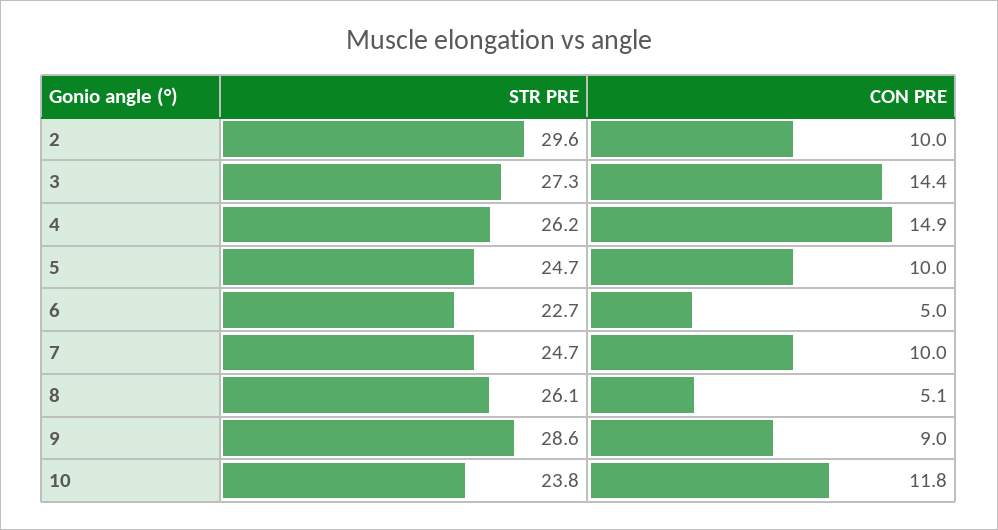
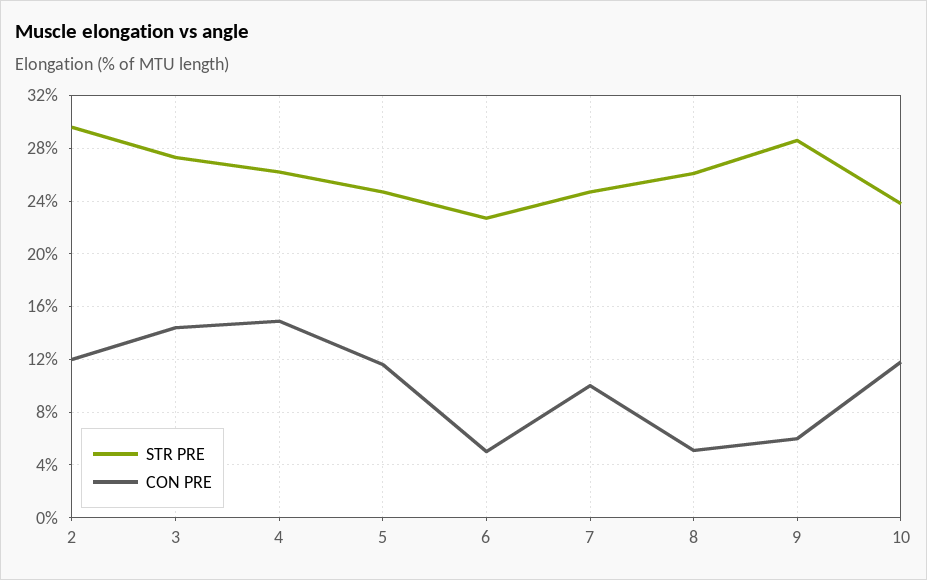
  {
    "STR PRE": {
      "2": 29.6,
      "3": 27.3,
      "4": 26.2,
      "5": 24.7,
      "6": 22.7,
      "7": 24.7,
      "8": 26.1,
      "9": 28.6,
      "10": 23.8
    },
    "CON PRE": {
-     "2": 10,
+     "2": 12,
      "3": 14.4,
      "4": 14.9,
-     "5": 10,
+     "5": 11.5,
      "6": 5,
      "7": 10,
      "8": 5.1,
-     "9": 9,
+     "9": 6,
      "10": 11.8
    }
  }

